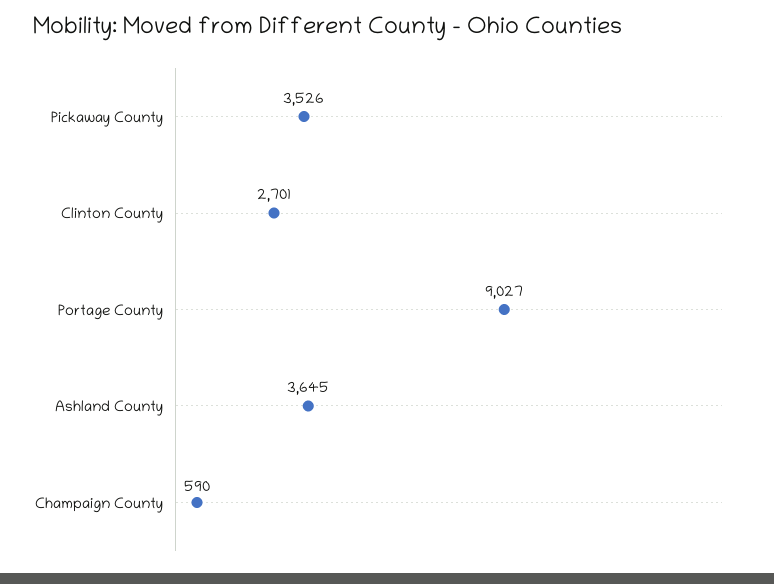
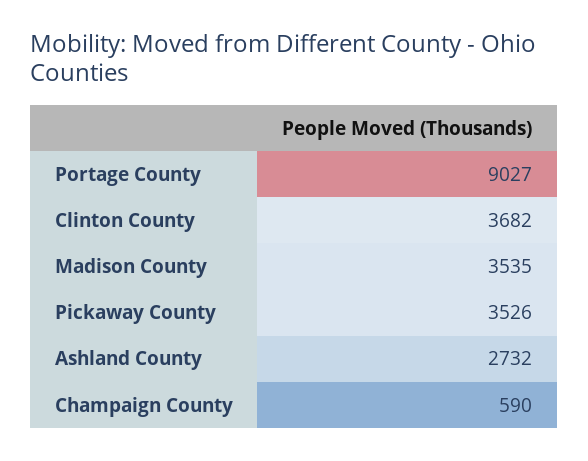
  {
    "Pickaway County": 3526,
-   "Clinton County": 2701,
+   "Clinton County": 3682,
    "Portage County": 9027,
-   "Ashland County": 3645,
+   "Ashland County": 2732,
-   "Champaign County": 590
+   "Champaign County": 590,
+   "Madison County": 3535
  }

